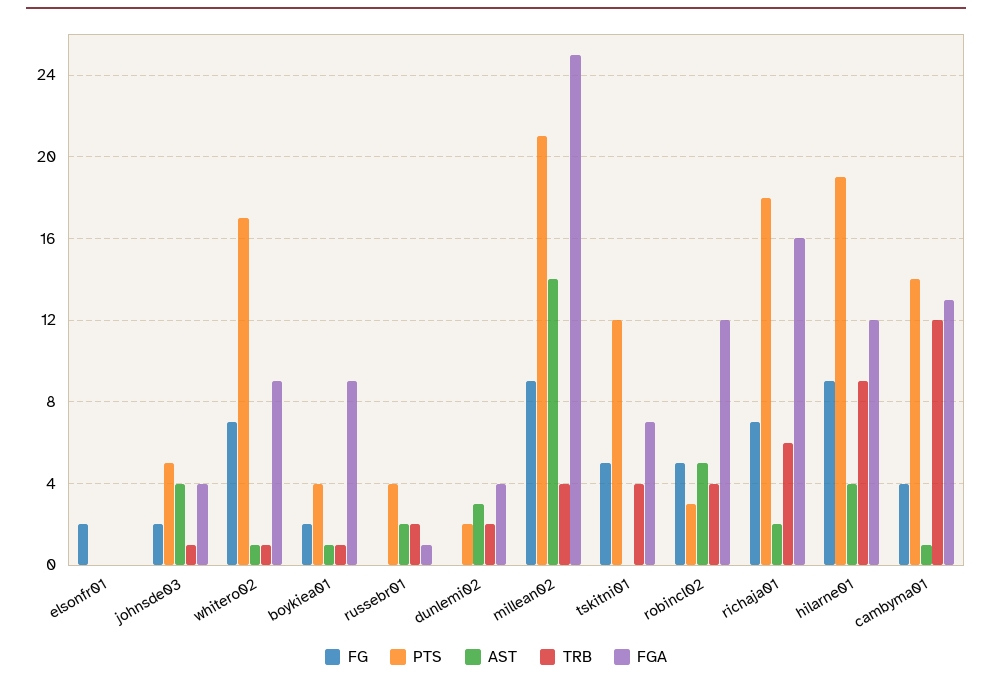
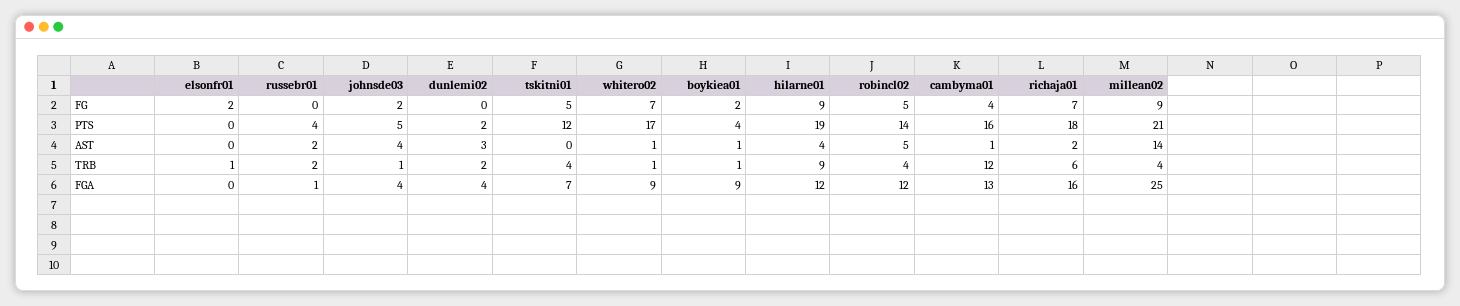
  {
    "FG": {
      "elsonfr01": 2,
      "johnsde03": 2,
      "whitero02": 7,
      "boykiea01": 2,
      "russebr01": 0,
      "dunlemi02": 0,
      "millean02": 9,
      "tskitni01": 5,
      "robincl02": 5,
      "richaja01": 7,
      "hilarne01": 9,
      "cambyma01": 4
    },
    "PTS": {
      "elsonfr01": 0,
      "johnsde03": 5,
      "whitero02": 17,
      "boykiea01": 4,
      "russebr01": 4,
      "dunlemi02": 2,
      "millean02": 21,
      "tskitni01": 12,
-     "robincl02": 3,
+     "robincl02": 14,
      "richaja01": 18,
      "hilarne01": 19,
-     "cambyma01": 14
+     "cambyma01": 16
    },
    "AST": {
      "elsonfr01": 0,
      "johnsde03": 4,
      "whitero02": 1,
      "boykiea01": 1,
      "russebr01": 2,
      "dunlemi02": 3,
      "millean02": 14,
      "tskitni01": 0,
      "robincl02": 5,
      "richaja01": 2,
      "hilarne01": 4,
      "cambyma01": 1
    },
    "TRB": {
-     "elsonfr01": 0,
+     "elsonfr01": 1,
      "johnsde03": 1,
      "whitero02": 1,
      "boykiea01": 1,
      "russebr01": 2,
      "dunlemi02": 2,
      "millean02": 4,
      "tskitni01": 4,
      "robincl02": 4,
      "richaja01": 6,
      "hilarne01": 9,
      "cambyma01": 12
    },
    "FGA": {
      "elsonfr01": 0,
      "johnsde03": 4,
      "whitero02": 9,
      "boykiea01": 9,
      "russebr01": 1,
      "dunlemi02": 4,
      "millean02": 25,
      "tskitni01": 7,
      "robincl02": 12,
      "richaja01": 16,
      "hilarne01": 12,
      "cambyma01": 13
    }
  }

